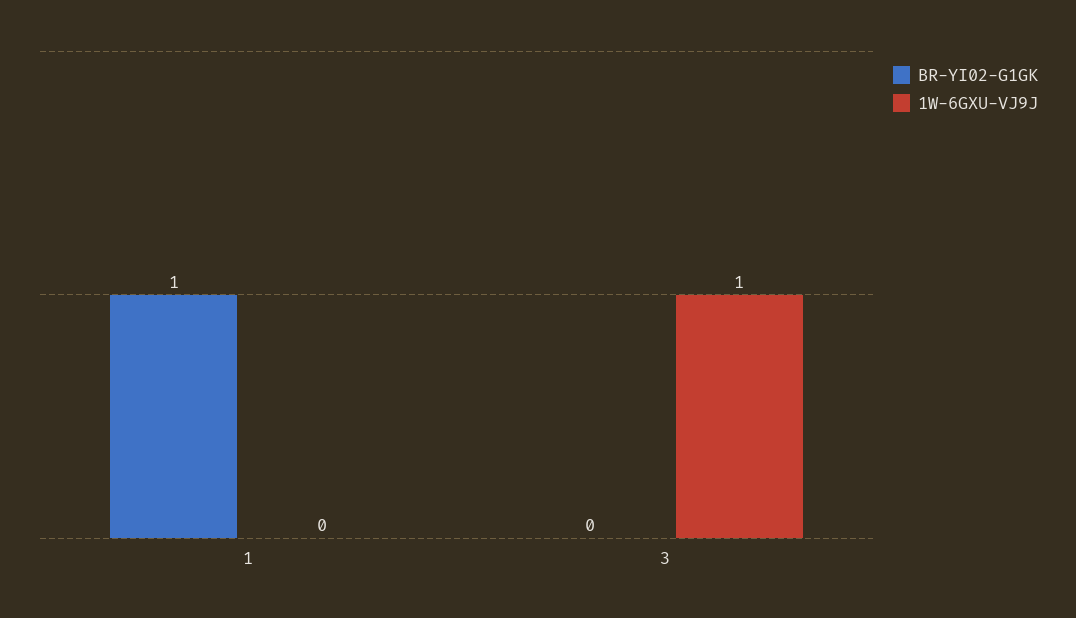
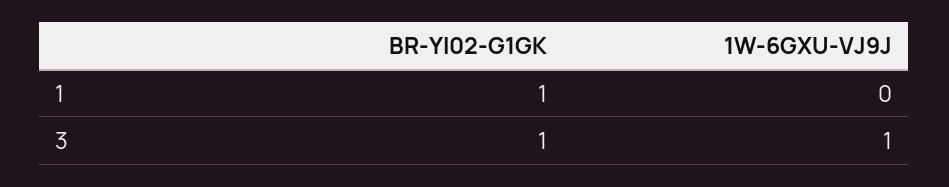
  {
    "BR-YI02-G1GK": {
      "1": 1,
-     "3": 0
+     "3": 1
    },
    "1W-6GXU-VJ9J": {
      "1": 0,
      "3": 1
    }
  }

